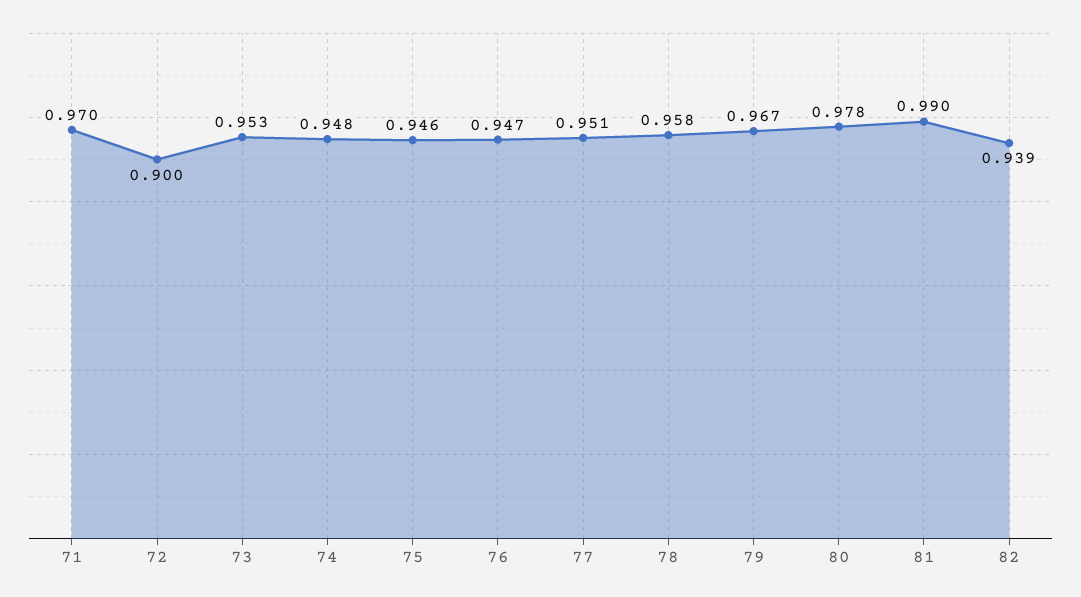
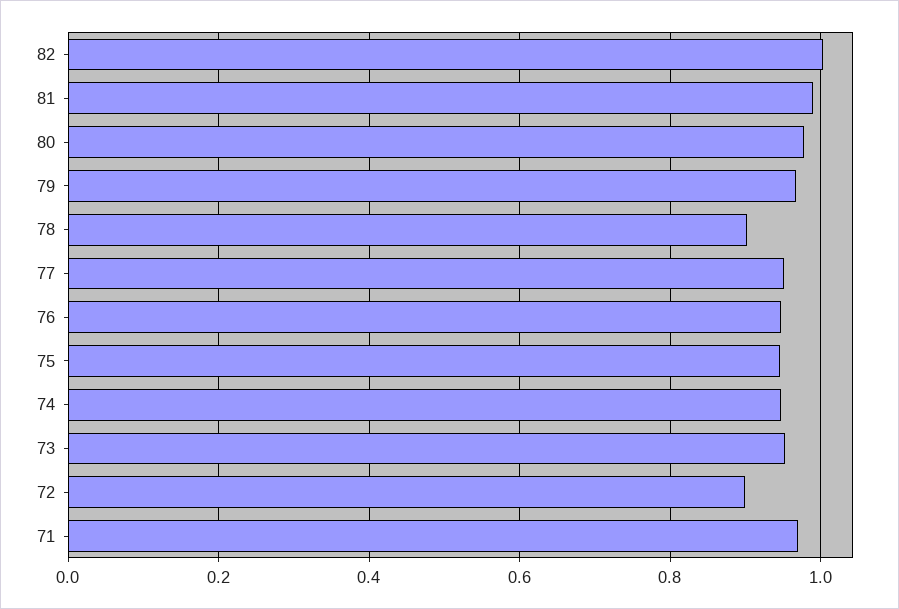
  {
    "71": 0.97,
    "72": 0.9,
    "73": 0.953,
    "74": 0.948,
    "75": 0.946,
    "76": 0.947,
    "77": 0.951,
-   "78": 0.958,
+   "78": 0.9,
    "79": 0.967,
    "80": 0.978,
    "81": 0.99,
-   "82": 0.939
+   "82": 1
  }

